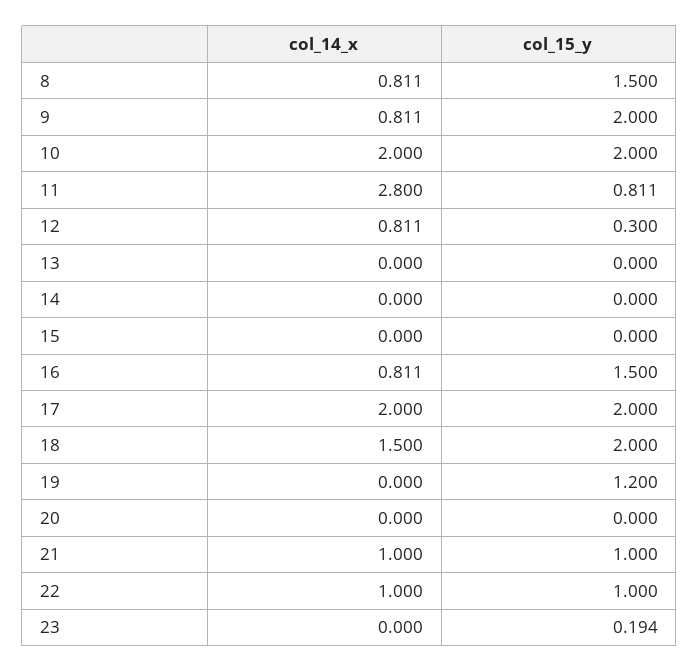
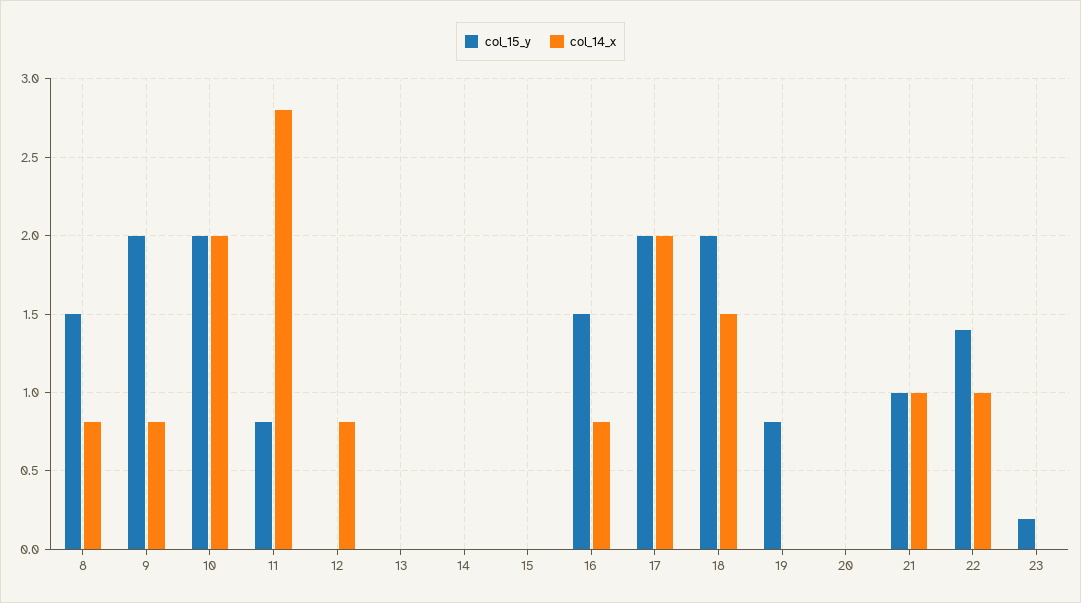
  {
    "col_14_x": {
      "8": 0.811,
      "9": 0.811,
      "10": 2,
      "11": 2.8,
      "12": 0.811,
      "13": 0,
      "14": 0,
      "15": 0,
      "16": 0.811,
      "17": 2,
      "18": 1.5,
      "19": 0,
      "20": 0,
      "21": 1,
      "22": 1,
      "23": 0
    },
    "col_15_y": {
      "8": 1.5,
      "9": 2,
      "10": 2,
      "11": 0.811,
-     "12": 0.3,
+     "12": 0,
      "13": 0,
      "14": 0,
      "15": 0,
      "16": 1.5,
      "17": 2,
      "18": 2,
-     "19": 1.2,
+     "19": 0.8,
      "20": 0,
      "21": 1,
-     "22": 1,
+     "22": 1.4,
      "23": 0.194
    }
  }

